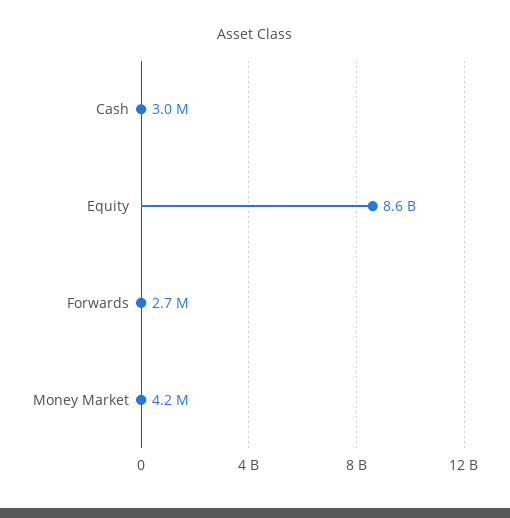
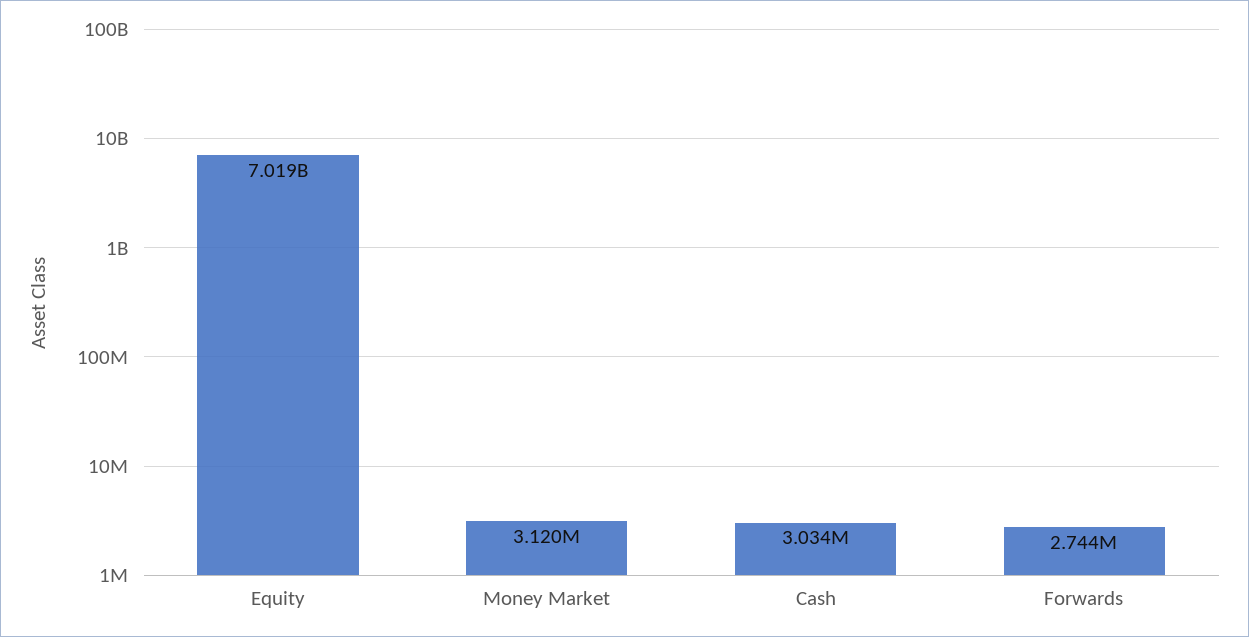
  {
    "Cash": 3034000,
-   "Equity": 8600000000,
+   "Equity": 7019000000,
    "Forwards": 2744000,
-   "Money Market": 4200000
+   "Money Market": 3120000
  }

